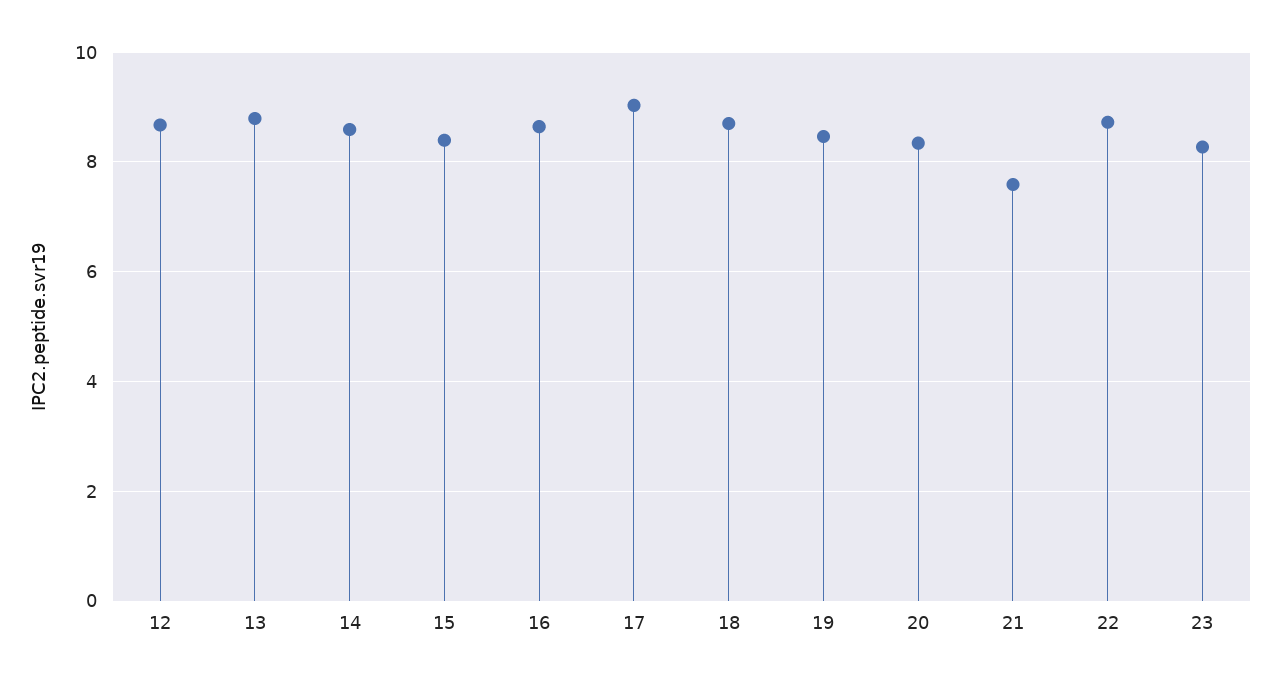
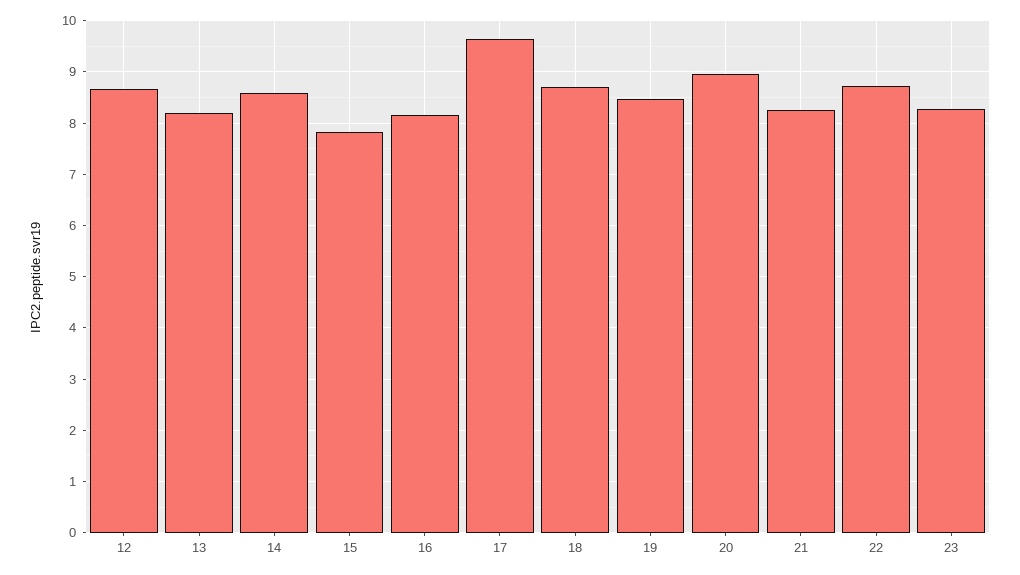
  {
    "12": 8.6,
-   "13": 8.8,
+   "13": 8.2,
    "14": 8.6,
-   "15": 8.4,
+   "15": 7.8,
-   "16": 8.6,
+   "16": 8.2,
-   "17": 9,
+   "17": 9.6,
    "18": 8.6,
    "19": 8.4,
-   "20": 8.4,
+   "20": 9,
-   "21": 7.6,
+   "21": 8.2,
    "22": 8.8,
    "23": 8.2
  }

